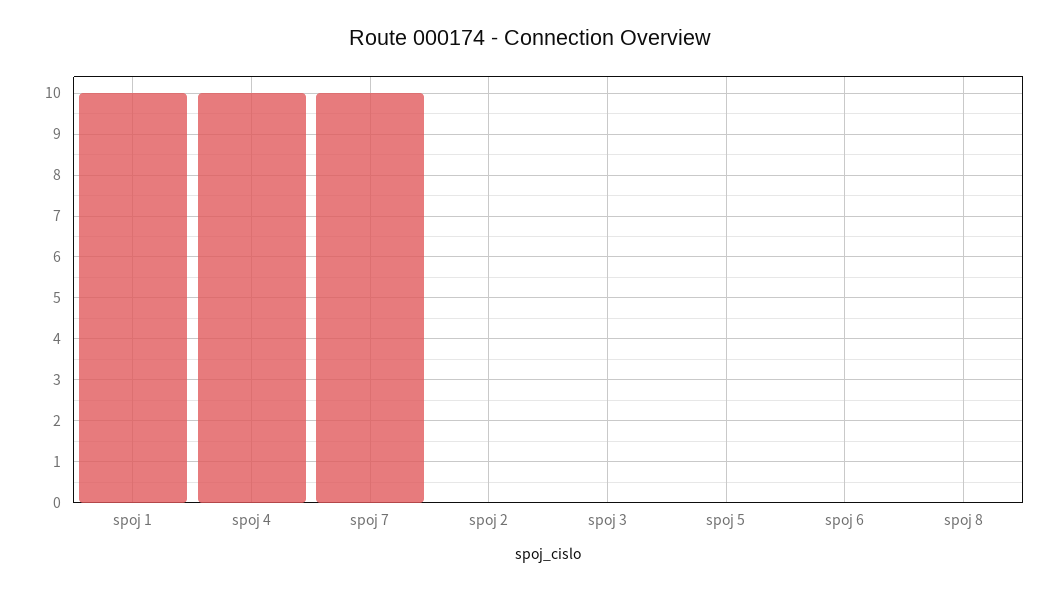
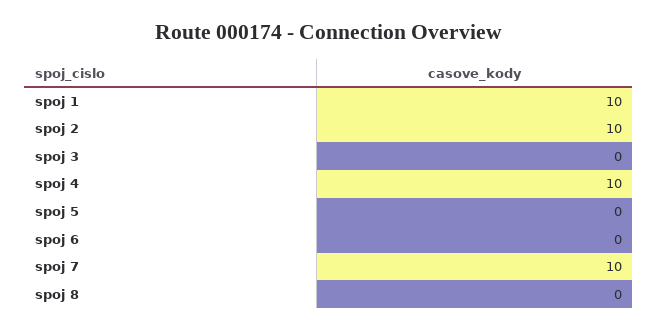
  {
    "spoj 1": 10,
    "spoj 4": 10,
    "spoj 7": 10,
-   "spoj 2": 0,
+   "spoj 2": 10,
    "spoj 3": 0,
    "spoj 5": 0,
    "spoj 6": 0,
    "spoj 8": 0
  }

